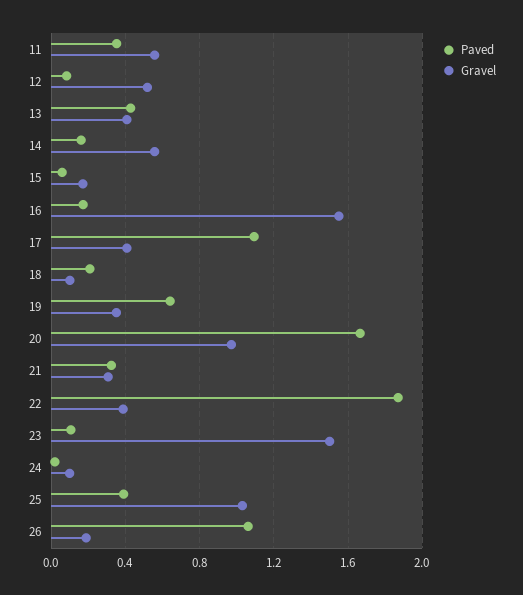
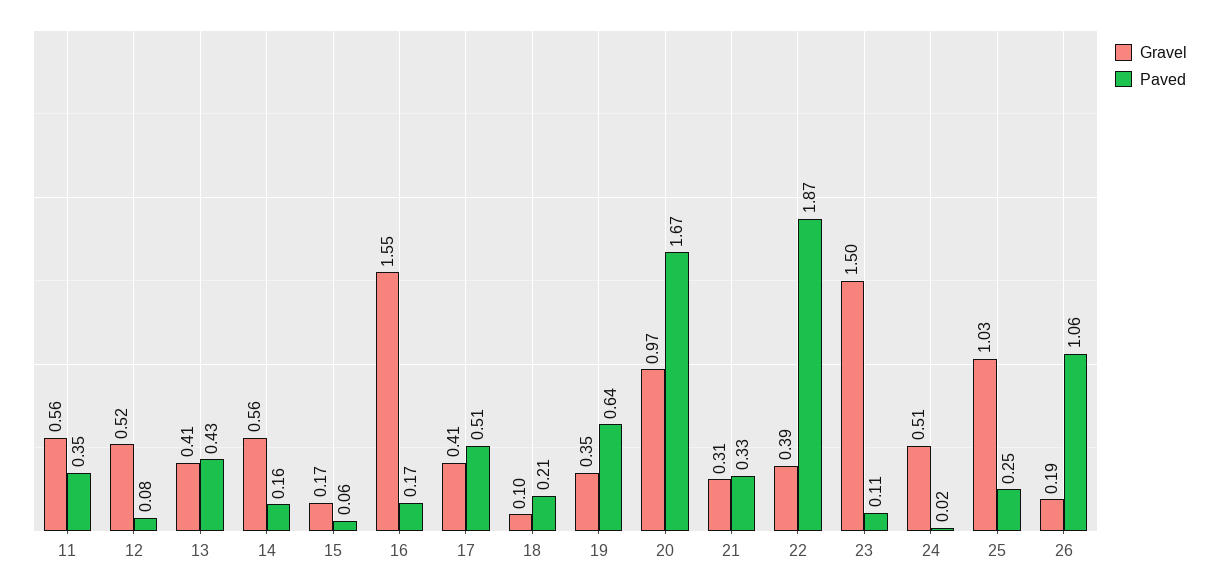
  {
    "Paved": {
      "11": 0.35,
      "12": 0.08,
      "13": 0.43,
      "14": 0.16,
      "15": 0.06,
      "16": 0.17,
-     "17": 1.1,
+     "17": 0.51,
      "18": 0.21,
      "19": 0.64,
      "20": 1.67,
      "21": 0.33,
      "22": 1.87,
      "23": 0.11,
      "24": 0.02,
-     "25": 0.4,
+     "25": 0.25,
      "26": 1.06
    },
    "Gravel": {
      "11": 0.56,
      "12": 0.52,
      "13": 0.41,
      "14": 0.56,
      "15": 0.17,
      "16": 1.55,
      "17": 0.41,
      "18": 0.1,
      "19": 0.35,
      "20": 0.97,
      "21": 0.31,
      "22": 0.39,
      "23": 1.5,
-     "24": 0.1,
+     "24": 0.51,
      "25": 1.03,
      "26": 0.19
    }
  }

